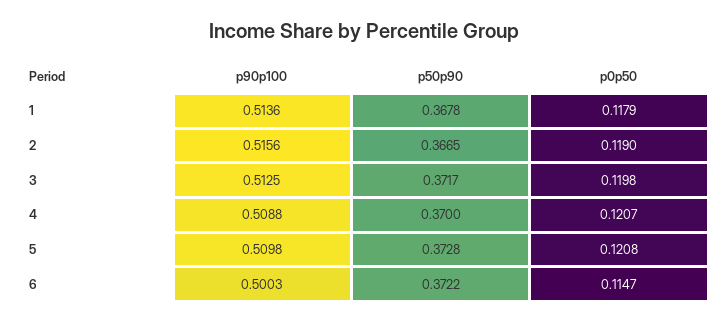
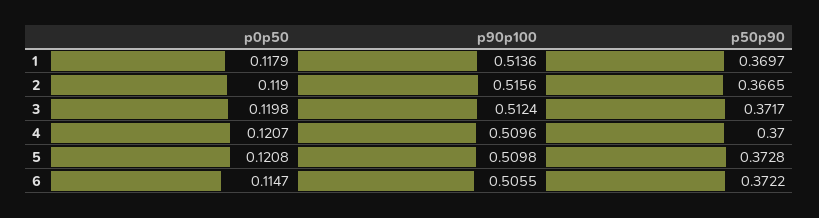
  {
    "p90p100": {
      "1": 0.5136,
      "2": 0.5156,
-     "3": 0.5125,
+     "3": 0.5124,
-     "4": 0.5088,
+     "4": 0.5096,
      "5": 0.5098,
-     "6": 0.5003
+     "6": 0.5055
    },
    "p50p90": {
-     "1": 0.3678,
+     "1": 0.3697,
      "2": 0.3665,
      "3": 0.3717,
      "4": 0.37,
      "5": 0.3728,
      "6": 0.3722
    },
    "p0p50": {
      "1": 0.1179,
      "2": 0.119,
      "3": 0.1198,
      "4": 0.1207,
      "5": 0.1208,
      "6": 0.1147
    }
  }

